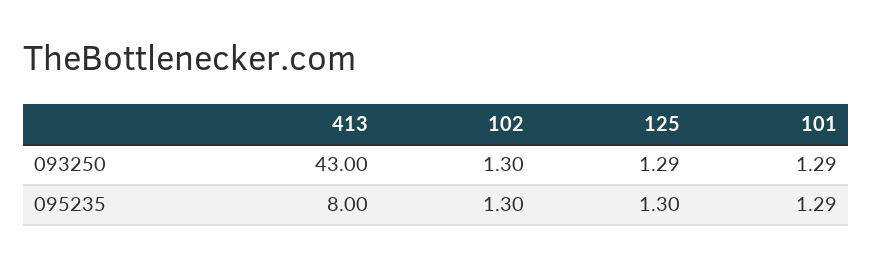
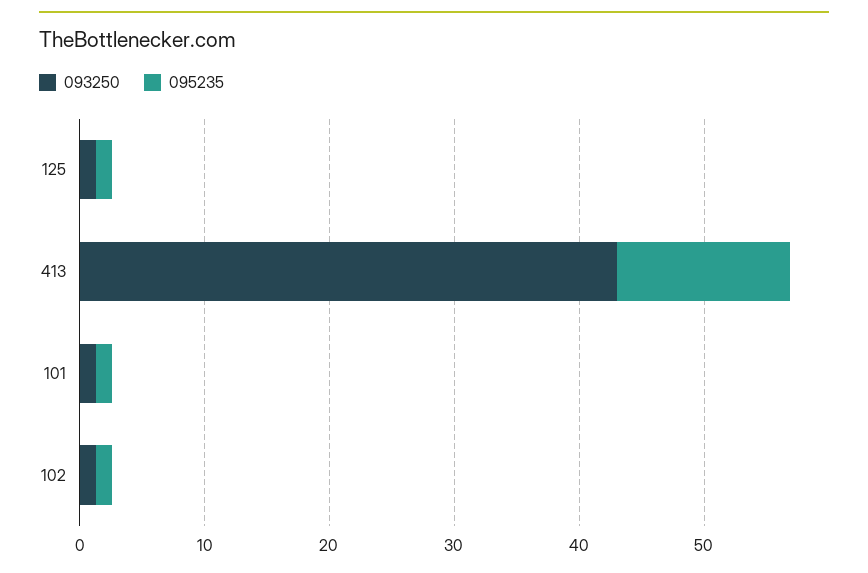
  {
    "093250": {
      "413": 43,
      "102": 1.3,
      "125": 1.29,
      "101": 1.29
    },
    "095235": {
-     "413": 8,
+     "413": 14,
      "102": 1.3,
      "125": 1.3,
      "101": 1.29
    }
  }

